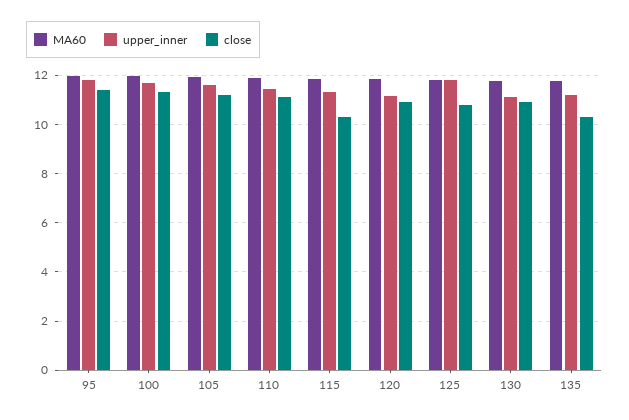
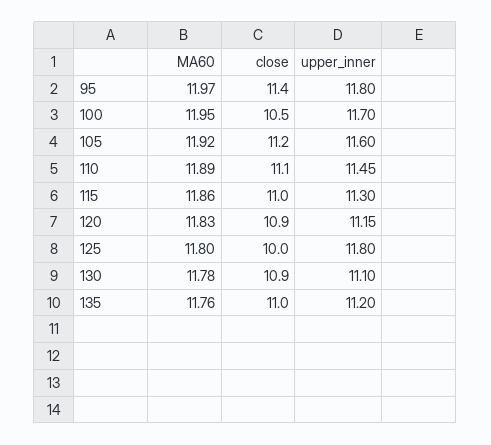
  {
    "MA60": {
      "95": 11.97,
      "100": 11.95,
      "105": 11.92,
      "110": 11.89,
      "115": 11.86,
      "120": 11.83,
      "125": 11.8,
      "130": 11.78,
      "135": 11.76
    },
    "upper_inner": {
      "95": 11.8,
      "100": 11.7,
      "105": 11.6,
      "110": 11.45,
      "115": 11.3,
      "120": 11.15,
      "125": 11.8,
      "130": 11.1,
      "135": 11.2
    },
    "close": {
      "95": 11.4,
-     "100": 11.25,
+     "100": 10.5,
      "105": 11.2,
      "110": 11.1,
-     "115": 10.25,
+     "115": 11,
      "120": 10.9,
-     "125": 10.75,
+     "125": 10,
      "130": 10.9,
-     "135": 10.25
+     "135": 11
    }
  }

